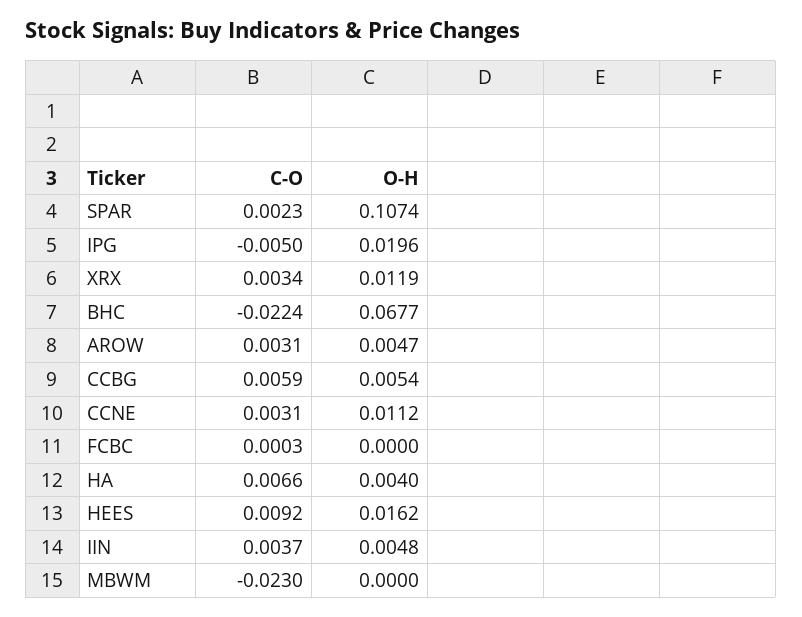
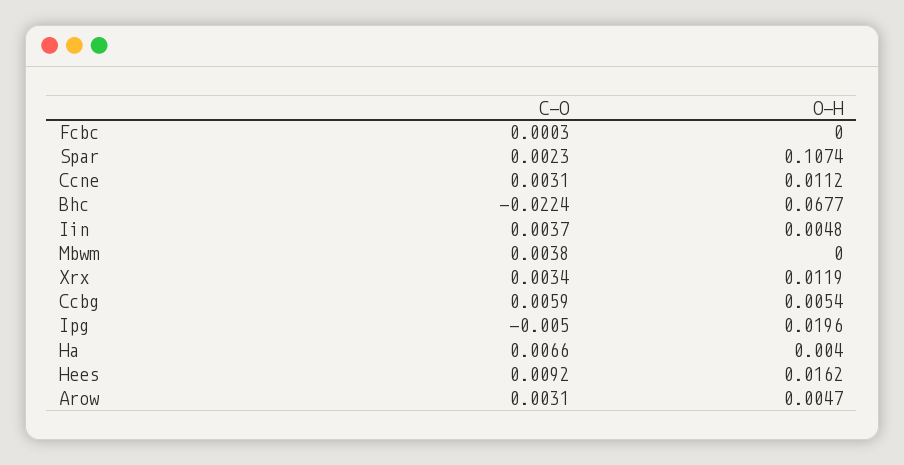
  {
    "C-O": {
      "SPAR": 0.0023,
      "IPG": -0.005,
      "XRX": 0.0034,
      "BHC": -0.0224,
      "AROW": 0.0031,
      "CCBG": 0.0059,
      "CCNE": 0.0031,
      "FCBC": 0.0003,
      "HA": 0.0066,
      "HEES": 0.0092,
      "IIN": 0.0037,
-     "MBWM": -0.023
+     "MBWM": 0.0038
    },
    "O-H": {
      "SPAR": 0.1074,
      "IPG": 0.0196,
      "XRX": 0.0119,
      "BHC": 0.0677,
      "AROW": 0.0047,
      "CCBG": 0.0054,
      "CCNE": 0.0112,
      "FCBC": 0,
      "HA": 0.004,
      "HEES": 0.0162,
      "IIN": 0.0048,
      "MBWM": 0
    }
  }

